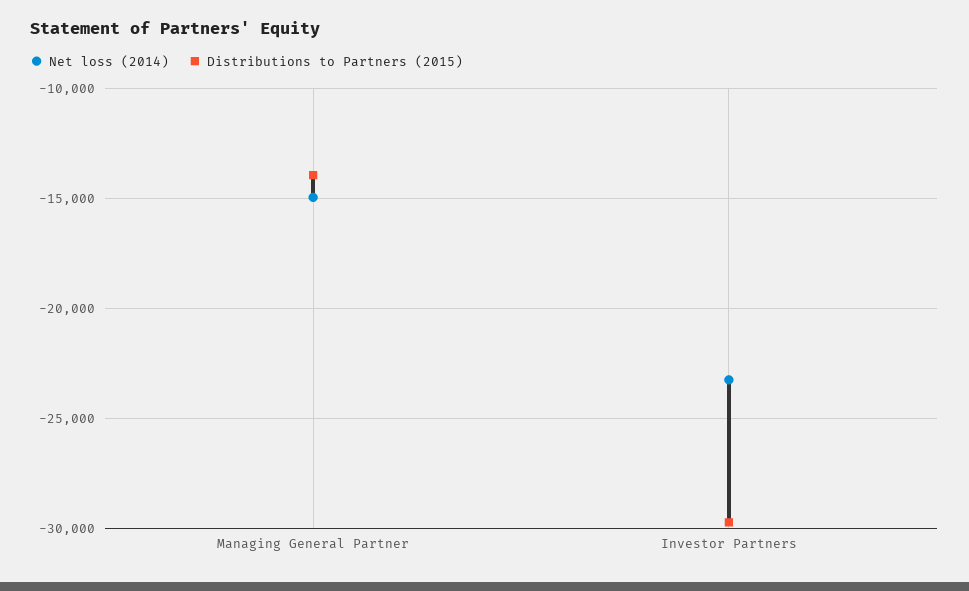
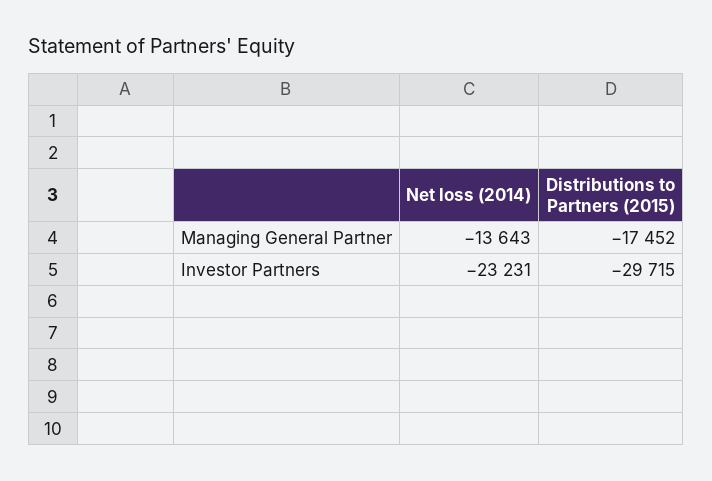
  {
    "Net loss (2014)": {
-     "Managing General Partner": -15000,
+     "Managing General Partner": -13643,
      "Investor Partners": -23231
    },
    "Distributions to Partners (2015)": {
-     "Managing General Partner": -14000,
+     "Managing General Partner": -17452,
      "Investor Partners": -29715
    }
  }

